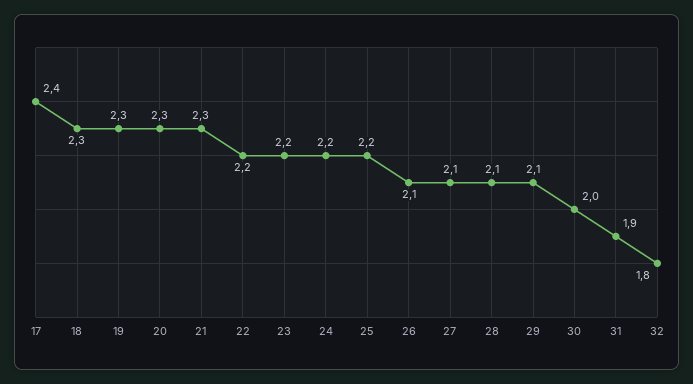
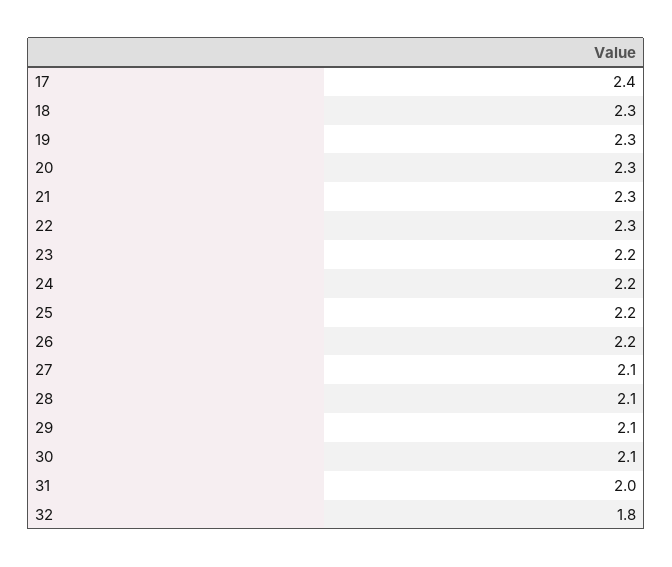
  {
    "17": 2.4,
    "18": 2.3,
    "19": 2.3,
    "20": 2.3,
    "21": 2.3,
-   "22": 2.2,
+   "22": 2.3,
    "23": 2.2,
    "24": 2.2,
    "25": 2.2,
-   "26": 2.1,
+   "26": 2.2,
    "27": 2.1,
    "28": 2.1,
    "29": 2.1,
-   "30": 2,
+   "30": 2.1,
-   "31": 1.9,
+   "31": 2,
    "32": 1.8
  }

